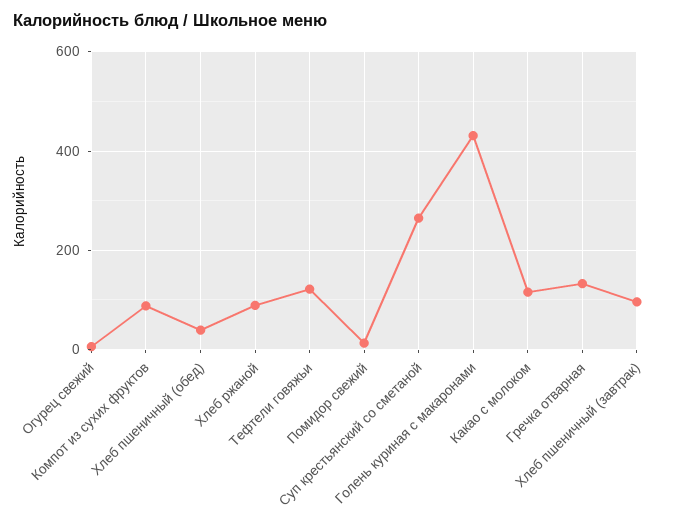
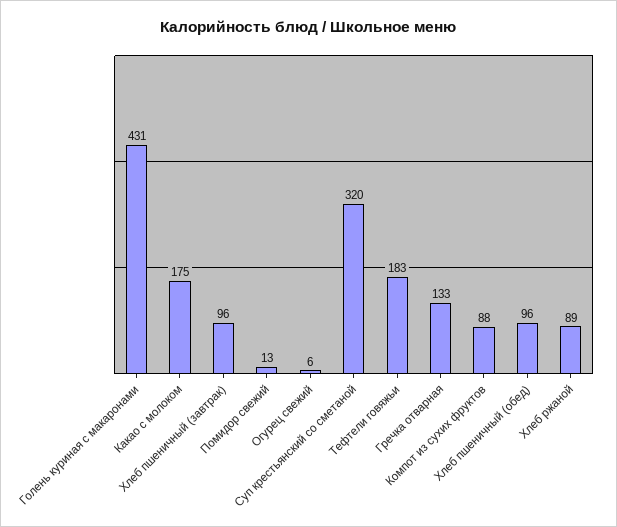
  {
    "Огурец свежий": 6,
    "Компот из сухих фруктов": 88,
-   "Хлеб пшеничный (обед)": 40,
+   "Хлеб пшеничный (обед)": 96,
    "Хлеб ржаной": 89,
-   "Тефтели говяжьи": 120,
+   "Тефтели говяжьи": 183,
    "Помидор свежий": 13,
-   "Суп крестьянский со сметаной": 260,
+   "Суп крестьянский со сметаной": 320,
    "Голень куриная с макаронами": 431,
-   "Какао с молоком": 120,
+   "Какао с молоком": 175,
    "Гречка отварная": 133,
    "Хлеб пшеничный (завтрак)": 96
  }

